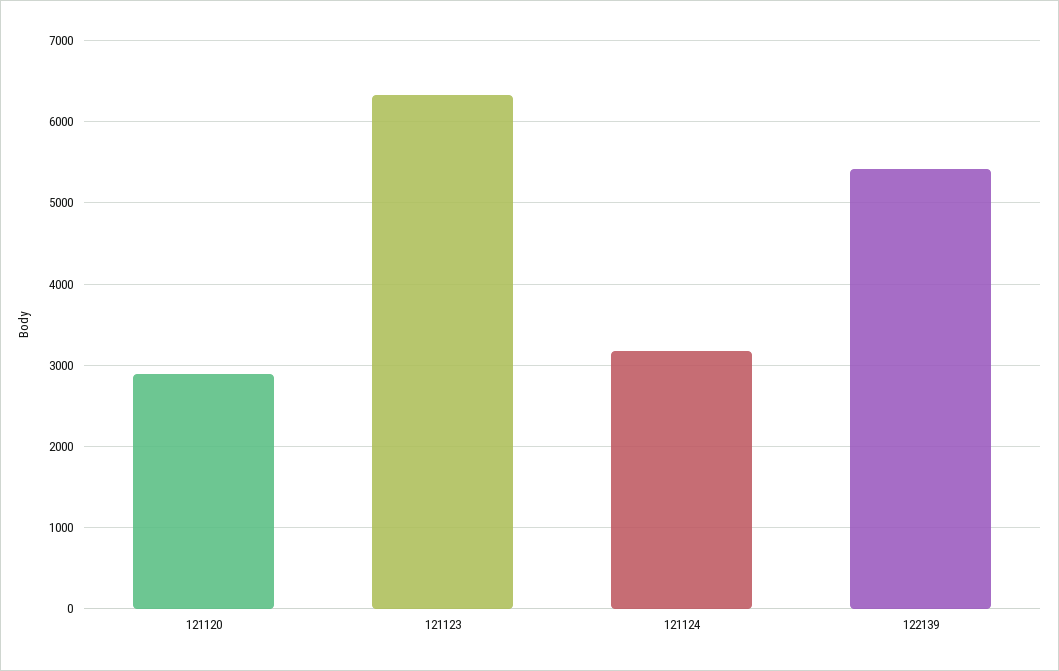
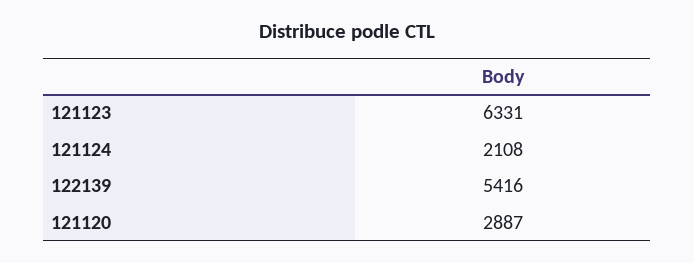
  {
    "121120": 2887,
    "121123": 6331,
-   "121124": 3200,
+   "121124": 2108,
    "122139": 5416
  }

